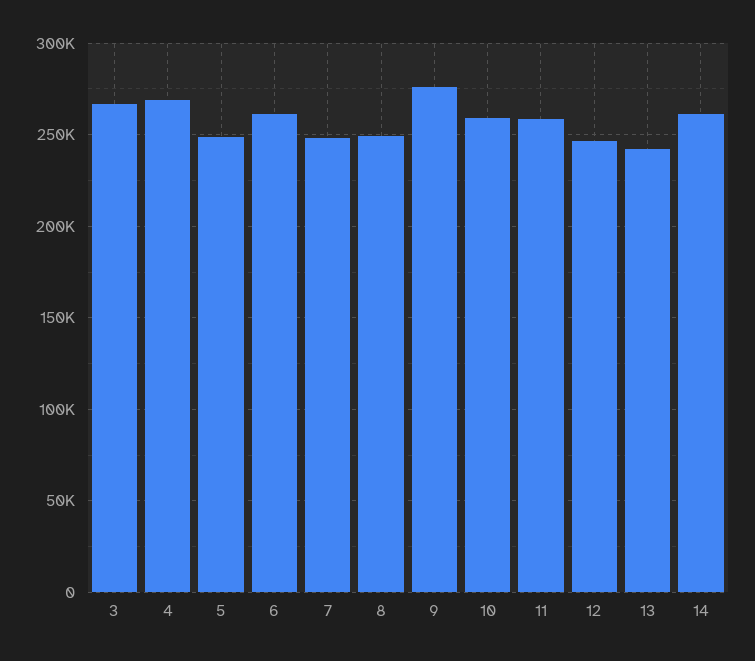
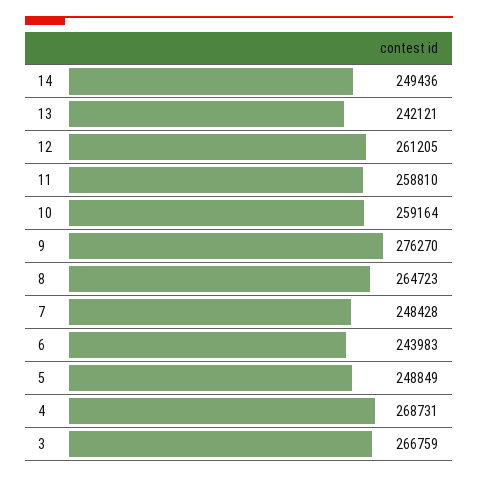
  {
    "3": 266759,
    "4": 268731,
    "5": 248849,
-   "6": 260000,
+   "6": 243983,
    "7": 248428,
-   "8": 250000,
+   "8": 264723,
    "9": 276270,
    "10": 259164,
    "11": 258810,
-   "12": 245000,
+   "12": 261205,
    "13": 242121,
-   "14": 260000
+   "14": 249436
  }

